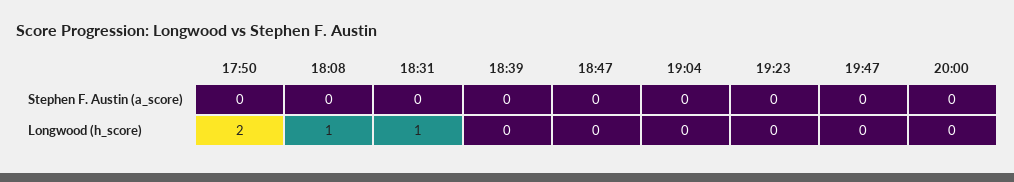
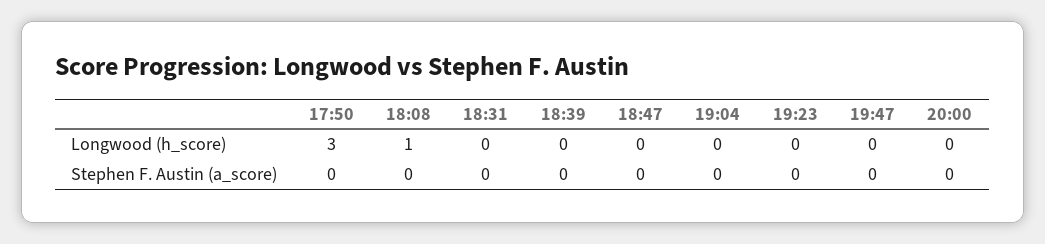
  {
    "17:50": {
      "Stephen F. Austin (a_score)": 0,
-     "Longwood (h_score)": 2
+     "Longwood (h_score)": 3
    },
    "18:08": {
      "Stephen F. Austin (a_score)": 0,
      "Longwood (h_score)": 1
    },
    "18:31": {
      "Stephen F. Austin (a_score)": 0,
-     "Longwood (h_score)": 1
+     "Longwood (h_score)": 0
    },
    "18:39": {
      "Stephen F. Austin (a_score)": 0,
      "Longwood (h_score)": 0
    },
    "18:47": {
      "Stephen F. Austin (a_score)": 0,
      "Longwood (h_score)": 0
    },
    "19:04": {
      "Stephen F. Austin (a_score)": 0,
      "Longwood (h_score)": 0
    },
    "19:23": {
      "Stephen F. Austin (a_score)": 0,
      "Longwood (h_score)": 0
    },
    "19:47": {
      "Stephen F. Austin (a_score)": 0,
      "Longwood (h_score)": 0
    },
    "20:00": {
      "Stephen F. Austin (a_score)": 0,
      "Longwood (h_score)": 0
    }
  }

